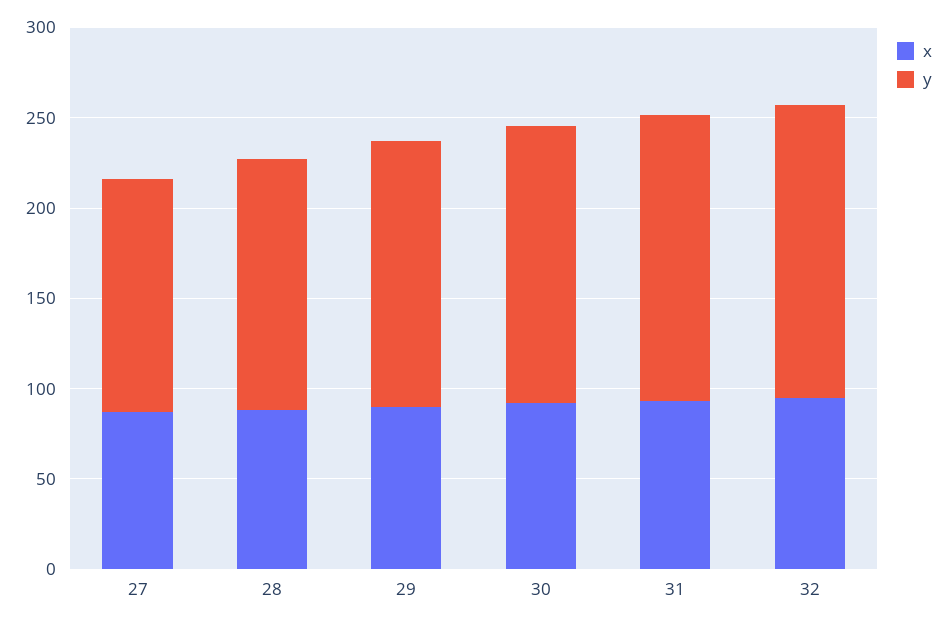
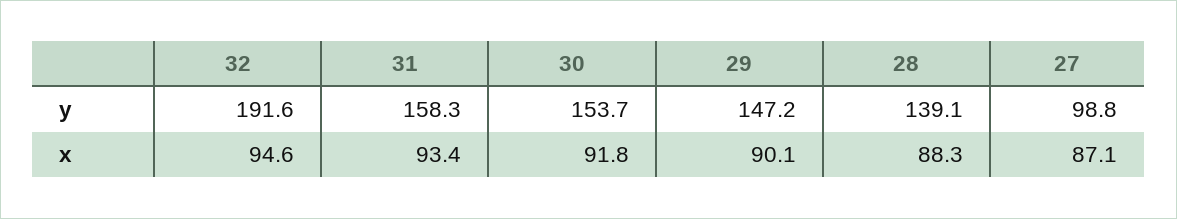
  {
    "x": {
      "27": 87.1,
      "28": 88.3,
      "29": 90.1,
      "30": 91.8,
      "31": 93.4,
      "32": 94.6
    },
    "y": {
-     "27": 130,
+     "27": 98.8,
      "28": 139.1,
      "29": 147.2,
      "30": 153.7,
      "31": 158.3,
-     "32": 160
+     "32": 191.6
    }
  }

